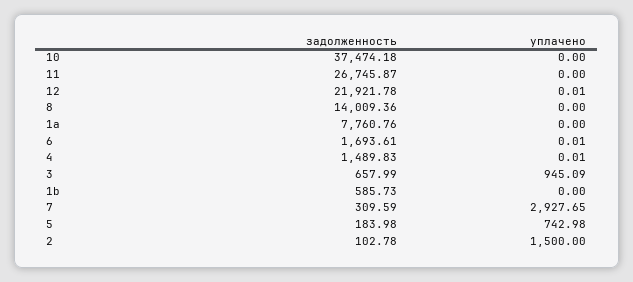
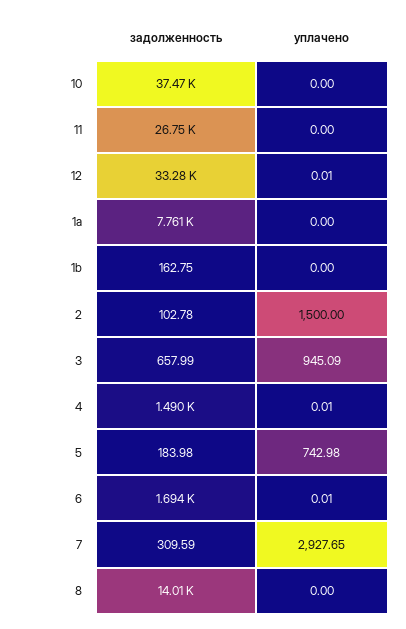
  {
    "задолженность": {
      "10": 37474.18,
      "11": 26745.87,
-     "12": 21921.78,
+     "12": 33280,
      "8": 14009.36,
      "1a": 7760.76,
      "6": 1693.61,
      "4": 1489.83,
      "3": 657.99,
-     "1b": 585.73,
+     "1b": 162.75,
      "7": 309.59,
      "5": 183.98,
      "2": 102.78
    },
    "уплачено": {
      "10": 0,
      "11": 0,
      "12": 0.01,
      "8": 0,
      "1a": 0,
      "6": 0.01,
      "4": 0.01,
      "3": 945.09,
      "1b": 0,
      "7": 2927.65,
      "5": 742.98,
      "2": 1500
    }
  }

